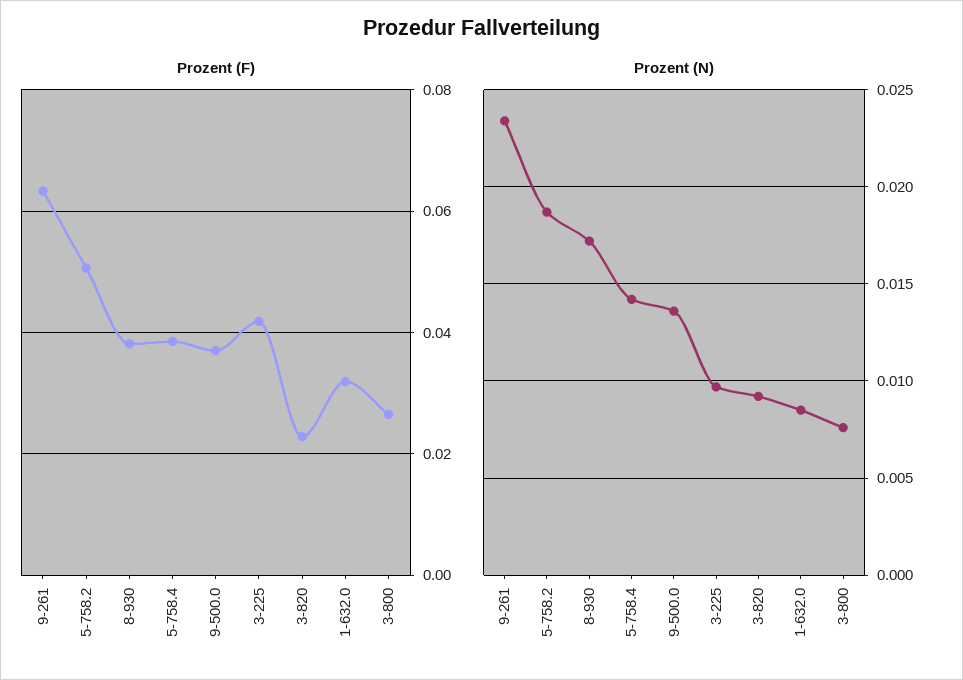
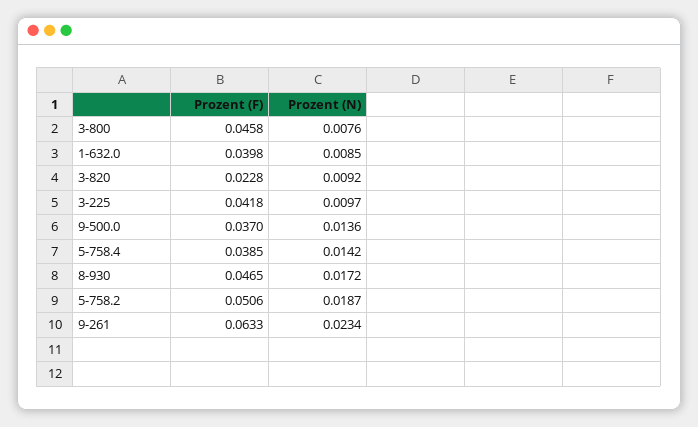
  {
    "Prozent (F)": {
      "9-261": 0.0633,
      "5-758.2": 0.0506,
-     "8-930": 0.038,
+     "8-930": 0.0465,
      "5-758.4": 0.0385,
      "9-500.0": 0.037,
      "3-225": 0.0418,
      "3-820": 0.0228,
-     "1-632.0": 0.032,
+     "1-632.0": 0.0398,
-     "3-800": 0.026
+     "3-800": 0.0458
    },
    "Prozent (N)": {
      "9-261": 0.0234,
      "5-758.2": 0.0187,
      "8-930": 0.0172,
      "5-758.4": 0.0142,
      "9-500.0": 0.0136,
      "3-225": 0.0097,
      "3-820": 0.0092,
      "1-632.0": 0.0085,
      "3-800": 0.0076
    }
  }

